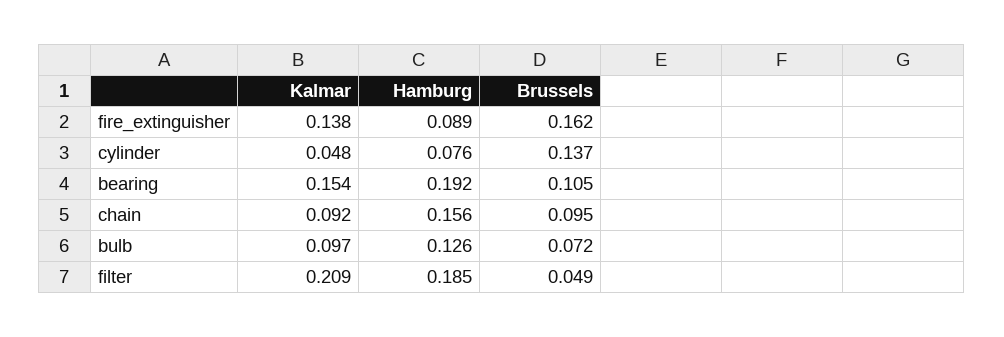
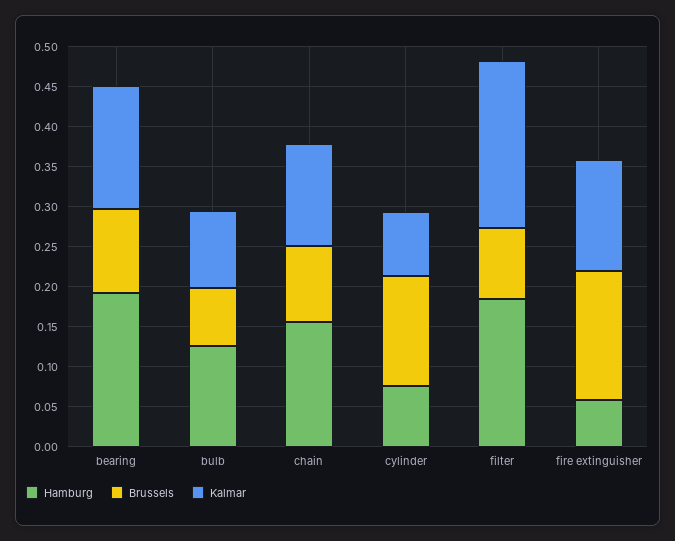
  {
    "Kalmar": {
      "fire_extinguisher": 0.138,
-     "cylinder": 0.048,
+     "cylinder": 0.08,
      "bearing": 0.154,
-     "chain": 0.092,
+     "chain": 0.13,
      "bulb": 0.097,
      "filter": 0.209
    },
    "Hamburg": {
-     "fire_extinguisher": 0.089,
+     "fire_extinguisher": 0.06,
      "cylinder": 0.076,
      "bearing": 0.192,
      "chain": 0.156,
      "bulb": 0.126,
      "filter": 0.185
    },
    "Brussels": {
      "fire_extinguisher": 0.162,
      "cylinder": 0.137,
      "bearing": 0.105,
      "chain": 0.095,
      "bulb": 0.072,
-     "filter": 0.049
+     "filter": 0.09
    }
  }

